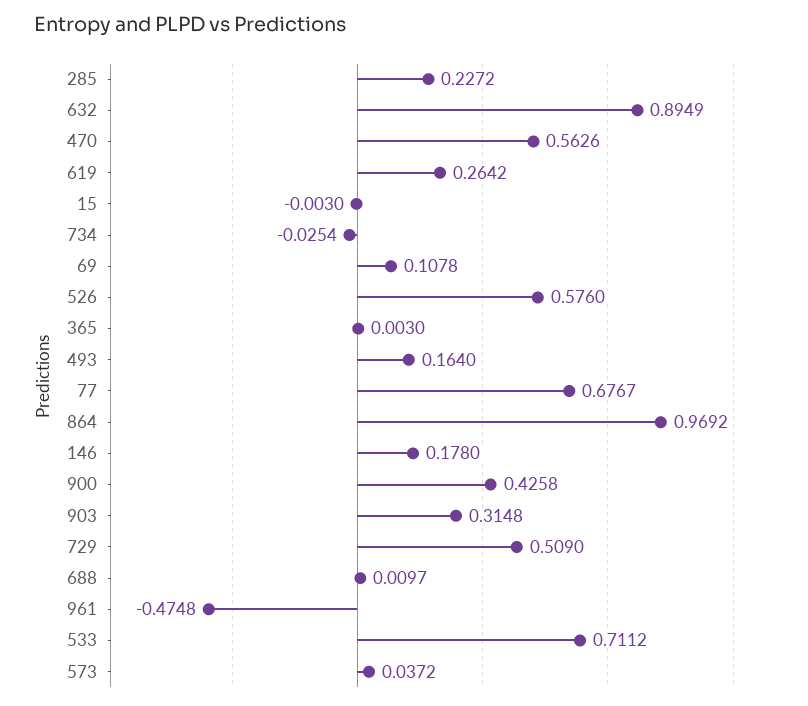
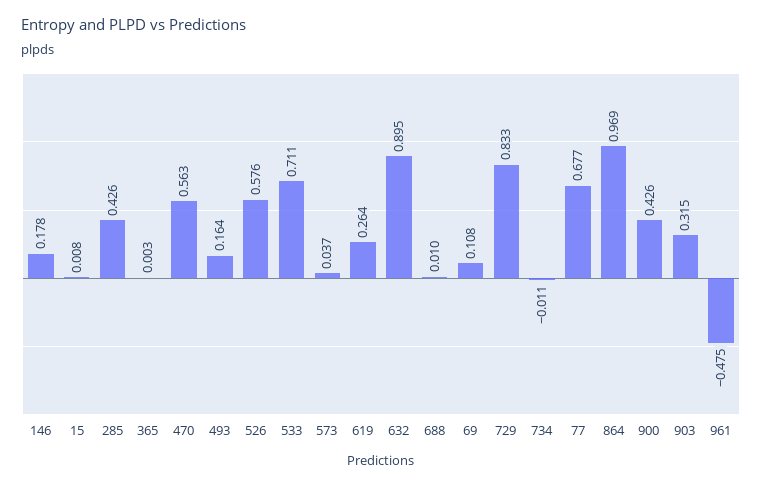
  {
-   "285": 0.2272,
+   "285": 0.426,
    "632": 0.8949,
    "470": 0.5626,
    "619": 0.2642,
-   "15": -0.003,
+   "15": 0.008,
-   "734": -0.0254,
+   "734": -0.011,
    "69": 0.1078,
    "526": 0.576,
    "365": 0.003,
    "493": 0.164,
    "77": 0.6767,
    "864": 0.9692,
    "146": 0.178,
    "900": 0.4258,
    "903": 0.3148,
-   "729": 0.509,
+   "729": 0.833,
    "688": 0.0097,
    "961": -0.4748,
    "533": 0.7112,
    "573": 0.0372
  }

